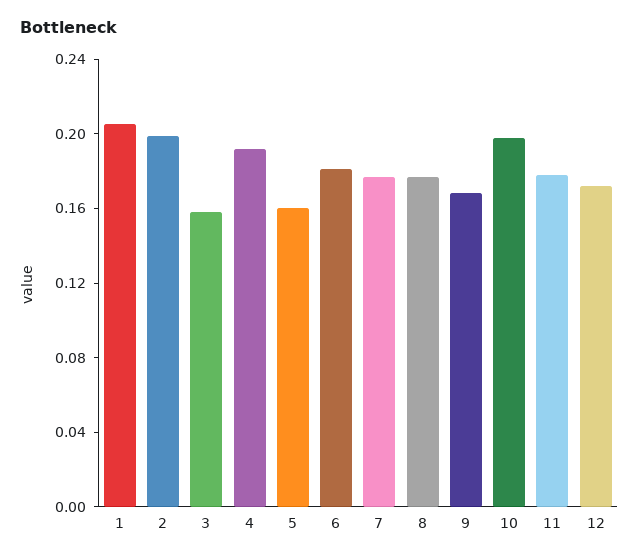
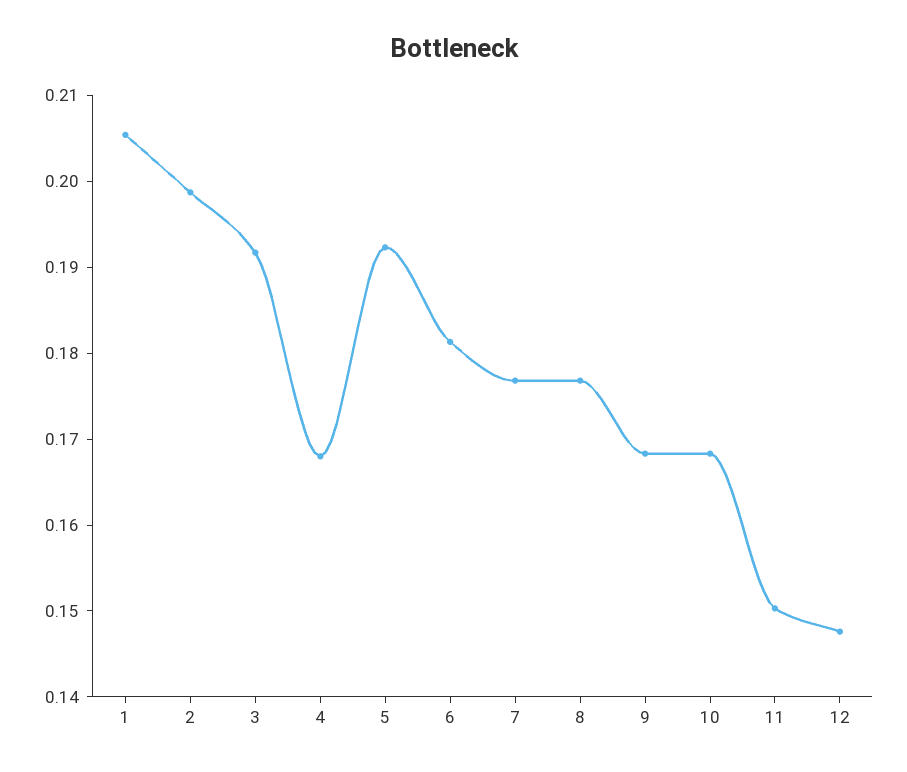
  {
    "1": 0.206,
    "2": 0.198,
-   "3": 0.16,
+   "3": 0.192,
-   "4": 0.19,
+   "4": 0.168,
-   "5": 0.16,
+   "5": 0.192,
    "6": 0.182,
    "7": 0.176,
    "8": 0.176,
    "9": 0.168,
-   "10": 0.2,
+   "10": 0.168,
-   "11": 0.18,
+   "11": 0.15,
-   "12": 0.17
+   "12": 0.148
  }

